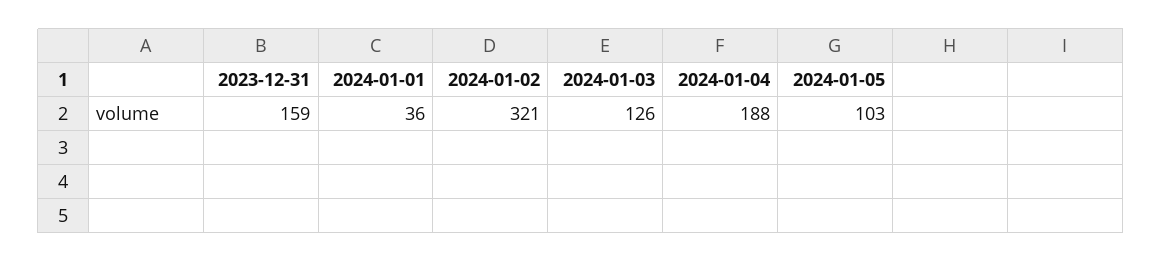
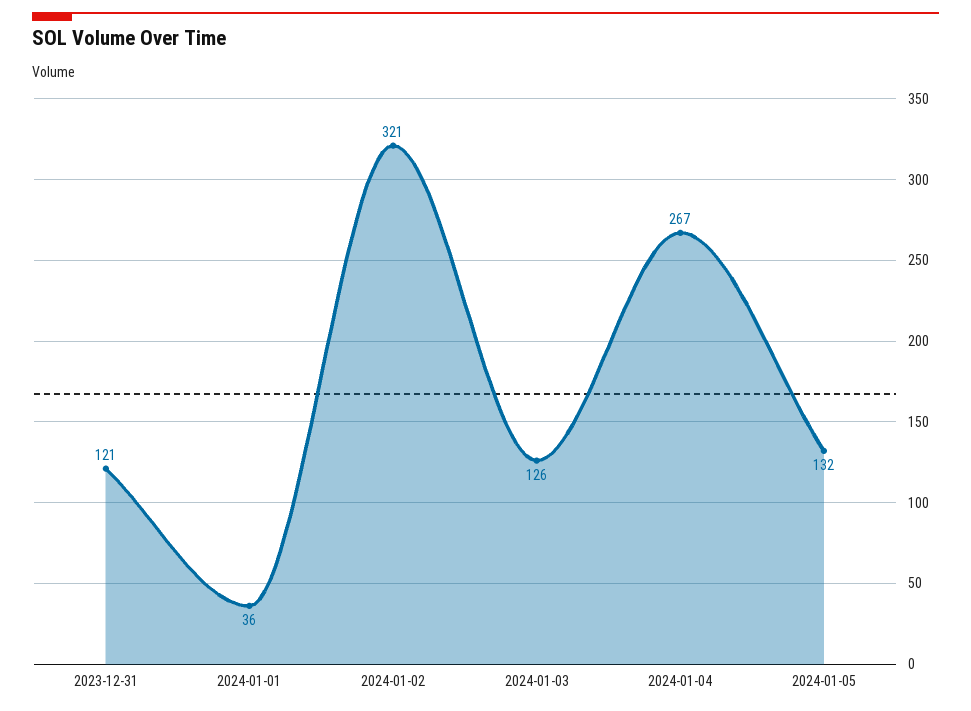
  {
-   "2023-12-31": 159,
+   "2023-12-31": 121,
    "2024-01-01": 36,
    "2024-01-02": 321,
    "2024-01-03": 126,
-   "2024-01-04": 188,
+   "2024-01-04": 267,
-   "2024-01-05": 103
+   "2024-01-05": 132
  }

